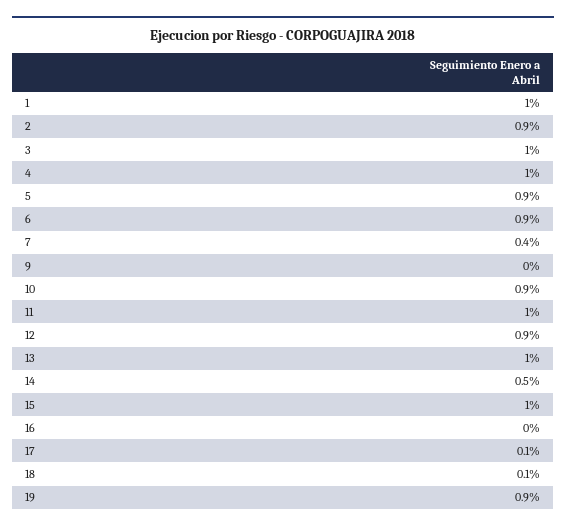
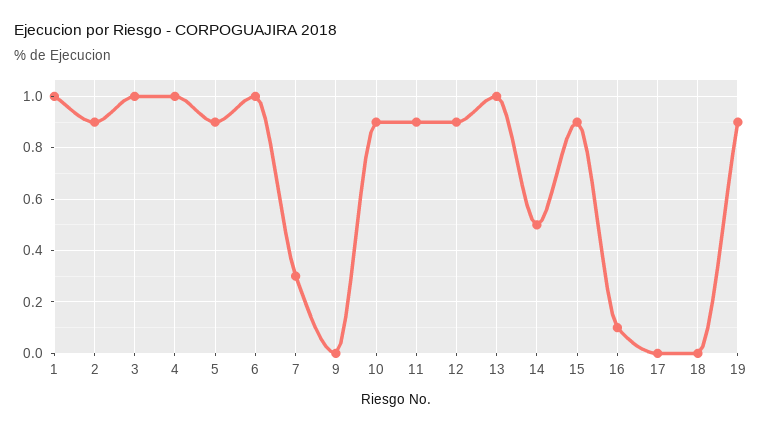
  {
    "1": 1,
    "2": 0.9,
    "3": 1,
    "4": 1,
    "5": 0.9,
-   "6": 0.9,
+   "6": 1,
-   "7": 0.4,
+   "7": 0.3,
    "9": 0,
    "10": 0.9,
-   "11": 1,
+   "11": 0.9,
    "12": 0.9,
    "13": 1,
    "14": 0.5,
-   "15": 1,
+   "15": 0.9,
-   "16": 0,
+   "16": 0.1,
-   "17": 0.1,
+   "17": 0,
-   "18": 0.1,
+   "18": 0,
    "19": 0.9
  }

